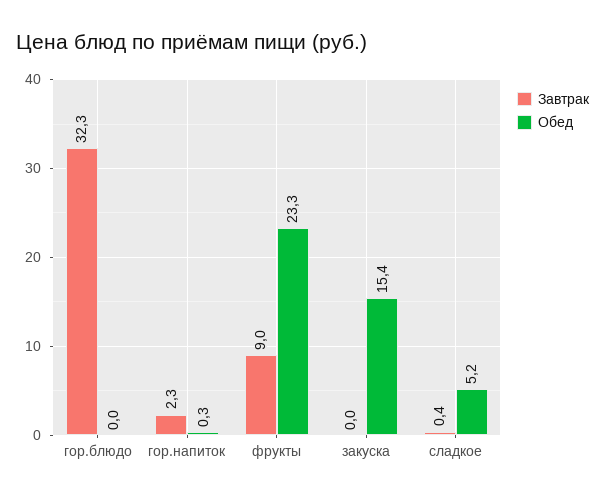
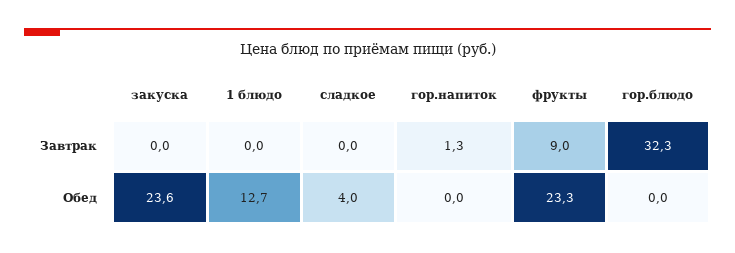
  {
    "Завтрак": {
      "гор.блюдо": 32.3,
-     "гор.напиток": 2.3,
+     "гор.напиток": 1.3,
      "фрукты": 9,
      "закуска": 0,
-     "сладкое": 0.4
+     "сладкое": 0,
+     "1 блюдо": 0
    },
    "Обед": {
      "гор.блюдо": 0,
-     "гор.напиток": 0.3,
+     "гор.напиток": 0,
      "фрукты": 23.3,
-     "закуска": 15.4,
+     "закуска": 23.6,
-     "сладкое": 5.2
+     "сладкое": 4,
+     "1 блюдо": 12.7
    }
  }

